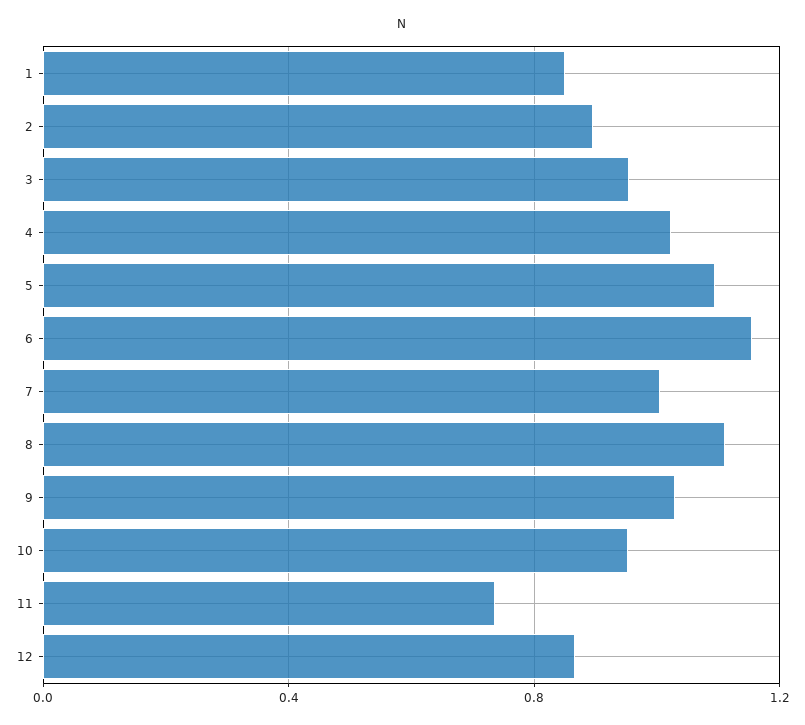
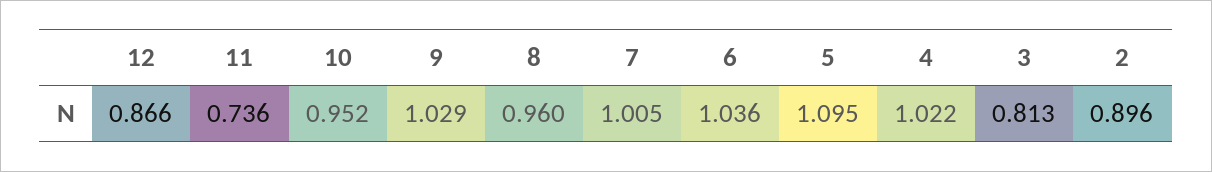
  {
-   "1": 0.85,
    "2": 0.896,
-   "3": 0.95,
+   "3": 0.813,
    "4": 1.022,
    "5": 1.095,
-   "6": 1.15,
+   "6": 1.036,
    "7": 1.005,
-   "8": 1.1,
+   "8": 0.96,
    "9": 1.029,
    "10": 0.952,
    "11": 0.736,
    "12": 0.866
  }

